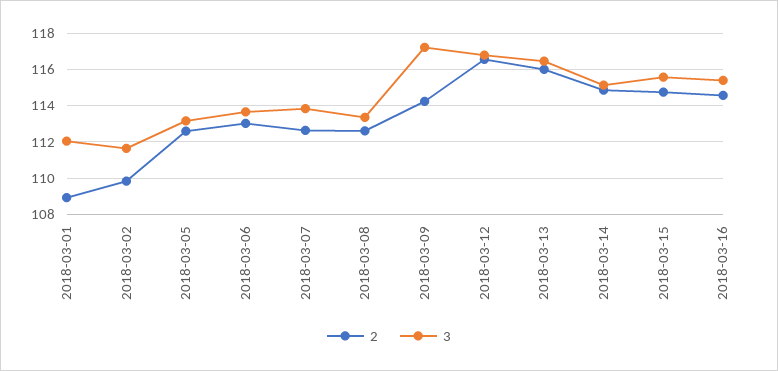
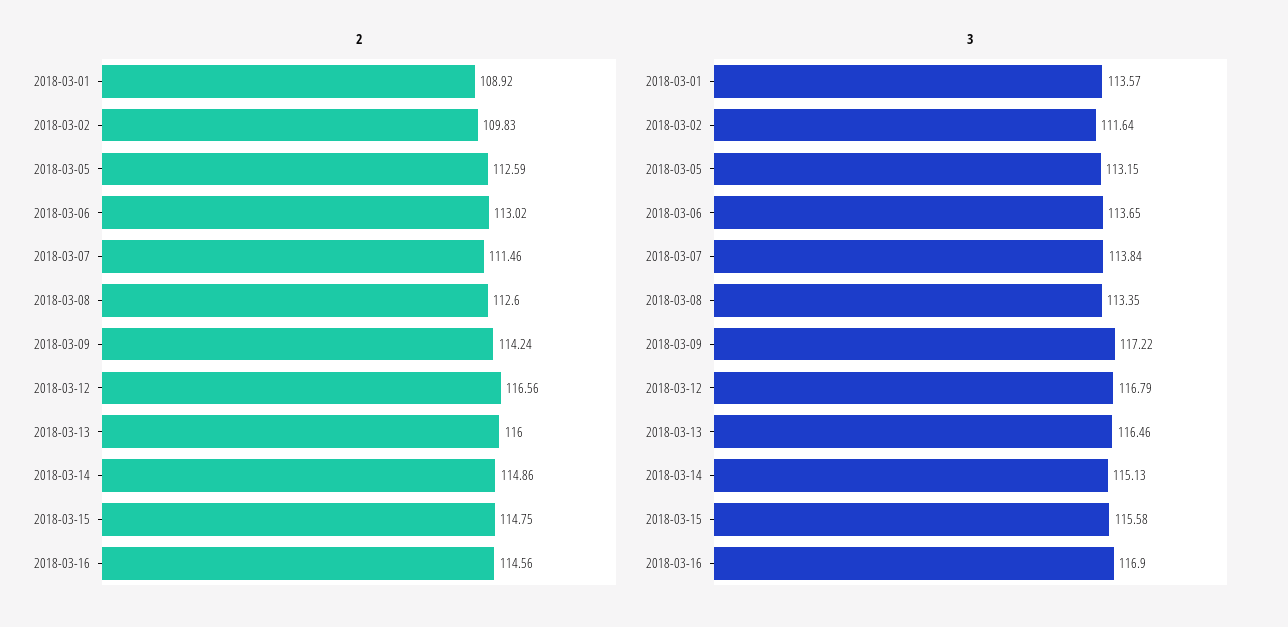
  {
    "2": {
      "2018-03-01": 108.92,
      "2018-03-02": 109.83,
      "2018-03-05": 112.59,
      "2018-03-06": 113.02,
-     "2018-03-07": 112.5,
+     "2018-03-07": 111.46,
      "2018-03-08": 112.6,
      "2018-03-09": 114.24,
      "2018-03-12": 116.56,
      "2018-03-13": 116,
      "2018-03-14": 114.86,
      "2018-03-15": 114.75,
      "2018-03-16": 114.56
    },
    "3": {
-     "2018-03-01": 112,
+     "2018-03-01": 113.57,
      "2018-03-02": 111.64,
      "2018-03-05": 113.15,
      "2018-03-06": 113.65,
      "2018-03-07": 113.84,
      "2018-03-08": 113.35,
      "2018-03-09": 117.22,
      "2018-03-12": 116.79,
      "2018-03-13": 116.46,
      "2018-03-14": 115.13,
      "2018-03-15": 115.58,
-     "2018-03-16": 115.5
+     "2018-03-16": 116.9
    }
  }

